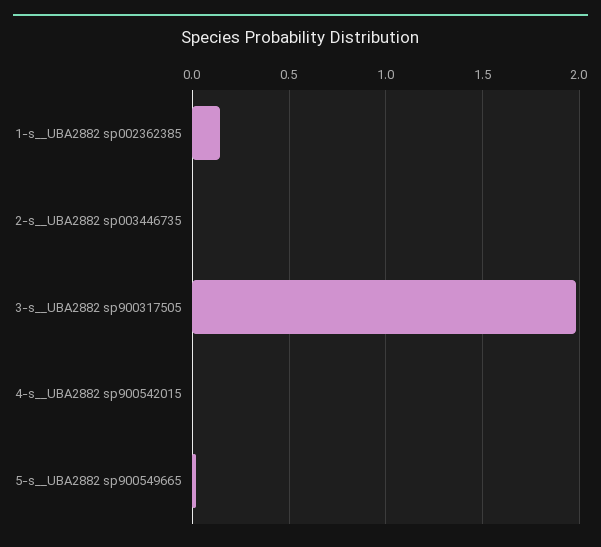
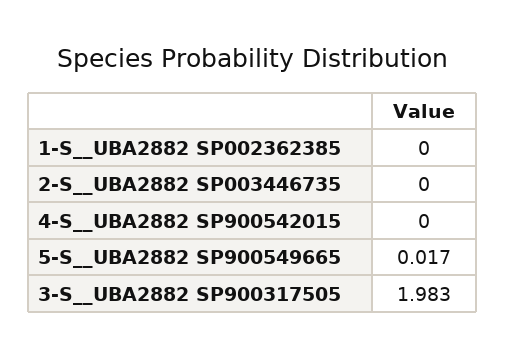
  {
-   "1-s__UBA2882 sp002362385": 0.15,
+   "1-s__UBA2882 sp002362385": 0,
    "2-s__UBA2882 sp003446735": 0,
    "3-s__UBA2882 sp900317505": 1.983,
    "4-s__UBA2882 sp900542015": 0,
    "5-s__UBA2882 sp900549665": 0.017
  }

